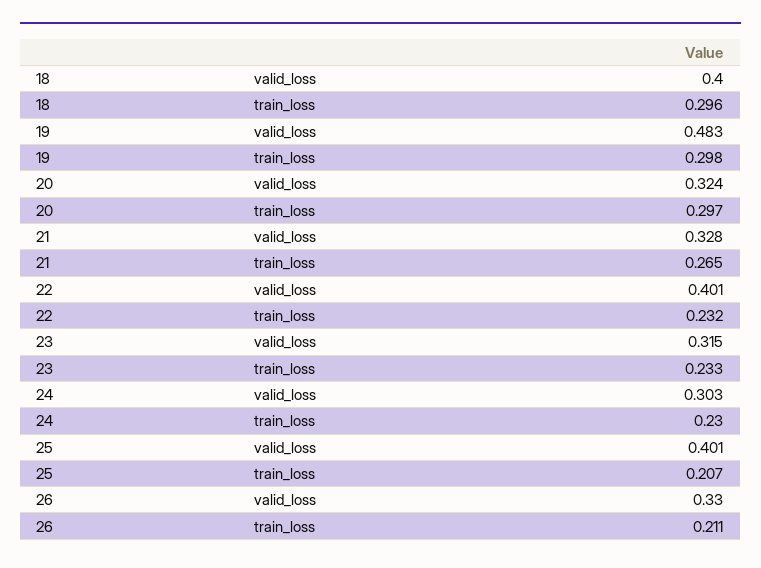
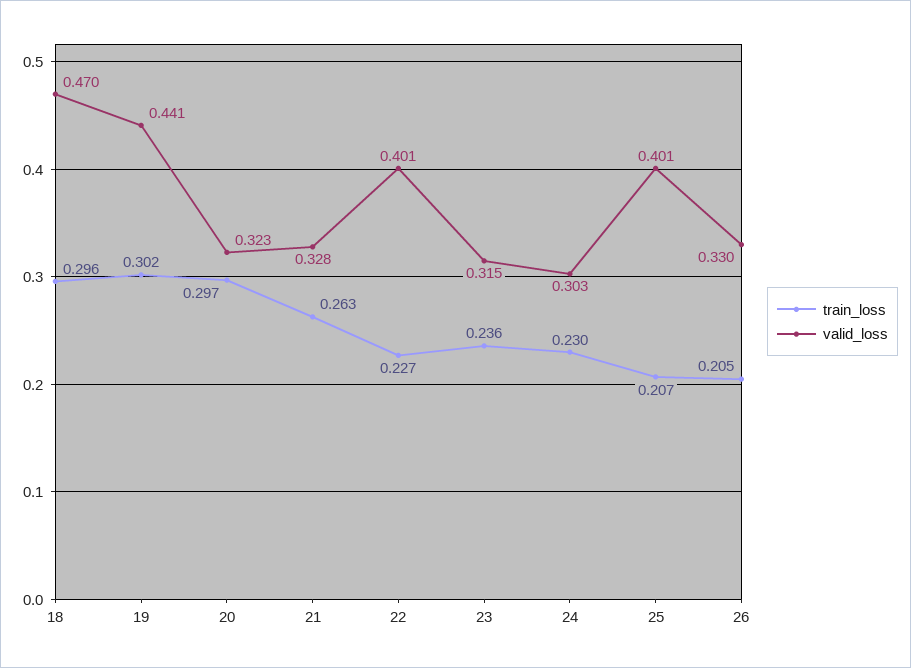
  {
    "valid_loss": {
-     "18": 0.4,
+     "18": 0.47,
-     "19": 0.483,
+     "19": 0.441,
-     "20": 0.324,
+     "20": 0.323,
      "21": 0.328,
      "22": 0.401,
      "23": 0.315,
      "24": 0.303,
      "25": 0.401,
      "26": 0.33
    },
    "train_loss": {
      "18": 0.296,
-     "19": 0.298,
+     "19": 0.302,
      "20": 0.297,
-     "21": 0.265,
+     "21": 0.263,
-     "22": 0.232,
+     "22": 0.227,
-     "23": 0.233,
+     "23": 0.236,
      "24": 0.23,
      "25": 0.207,
-     "26": 0.211
+     "26": 0.205
    }
  }

